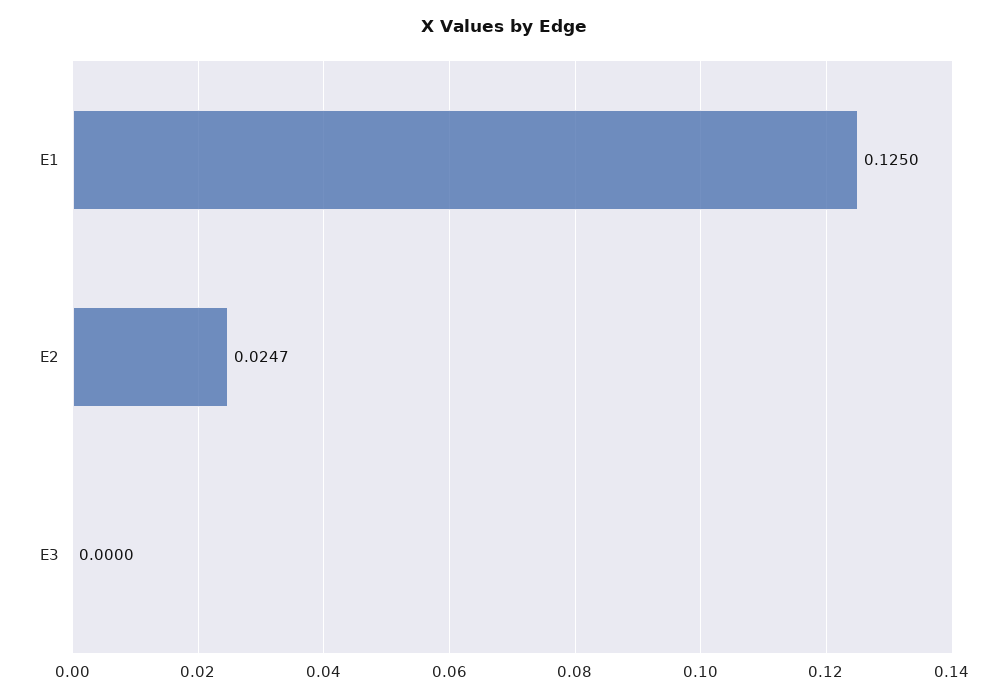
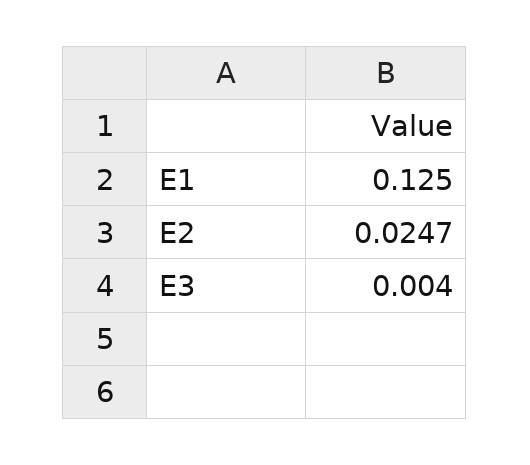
  {
    "E1": 0.125,
    "E2": 0.0247,
-   "E3": 0
+   "E3": 0.004
  }

